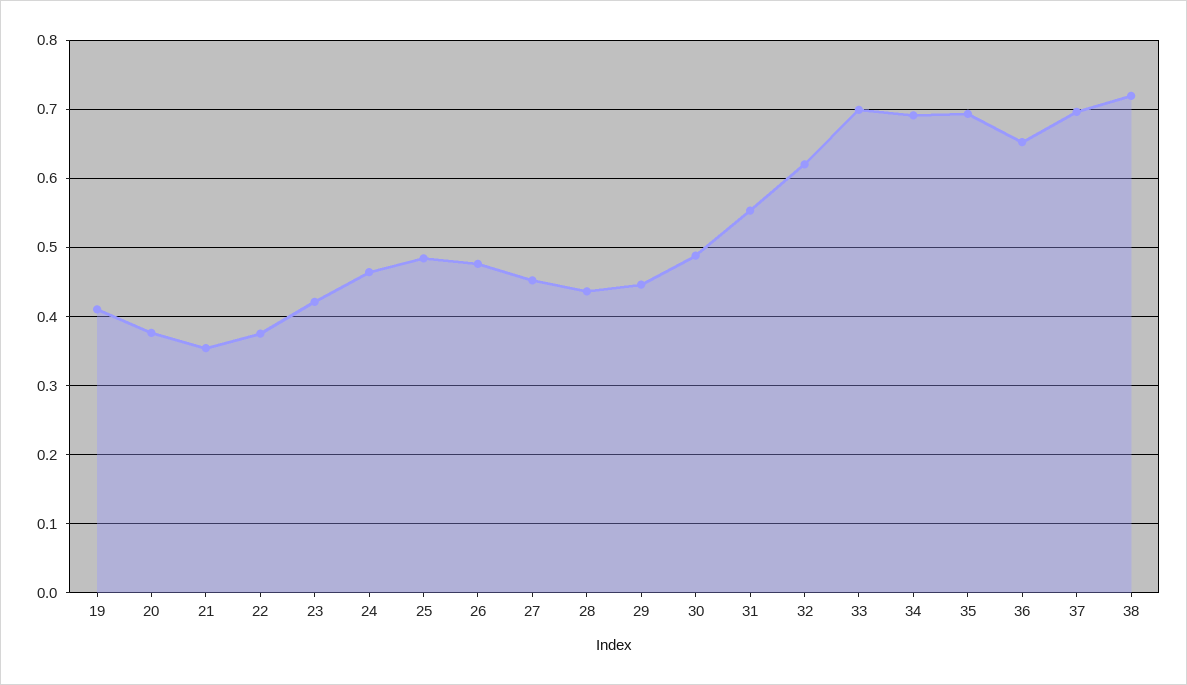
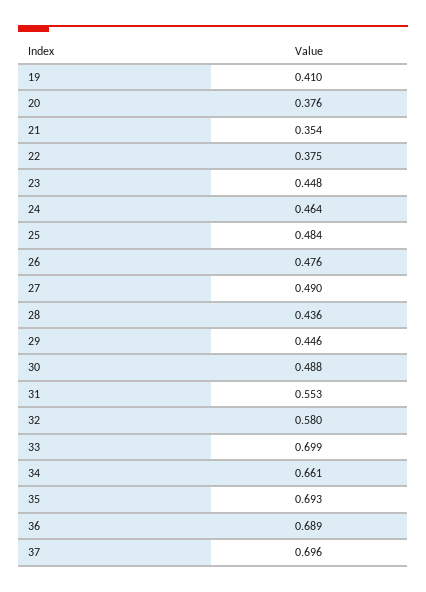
  {
    "19": 0.41,
    "20": 0.376,
    "21": 0.354,
    "22": 0.375,
-   "23": 0.42,
+   "23": 0.448,
    "24": 0.464,
    "25": 0.484,
    "26": 0.476,
-   "27": 0.45,
+   "27": 0.49,
    "28": 0.436,
    "29": 0.446,
    "30": 0.488,
    "31": 0.553,
-   "32": 0.62,
+   "32": 0.58,
    "33": 0.699,
-   "34": 0.69,
+   "34": 0.661,
    "35": 0.693,
-   "36": 0.65,
+   "36": 0.689,
-   "37": 0.696,
+   "37": 0.696
-   "38": 0.72
  }

